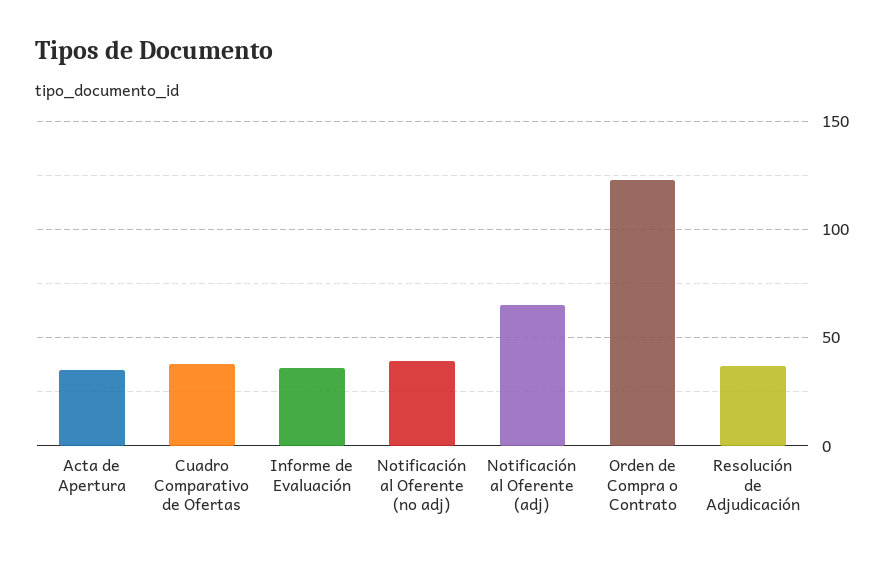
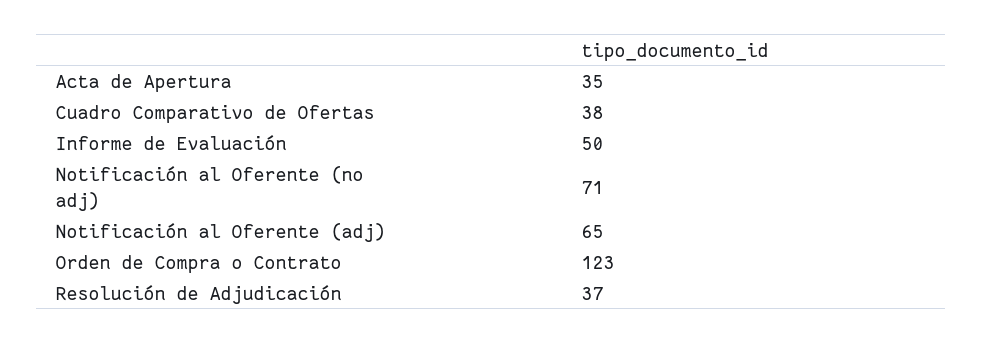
  {
    "Acta de Apertura": 35,
    "Cuadro Comparativo de Ofertas": 38,
-   "Informe de Evaluación": 35,
+   "Informe de Evaluación": 50,
-   "Notificación al Oferente (no adj)": 40,
+   "Notificación al Oferente (no adj)": 71,
    "Notificación al Oferente (adj)": 65,
    "Orden de Compra o Contrato": 123,
    "Resolución de Adjudicación": 37
  }

